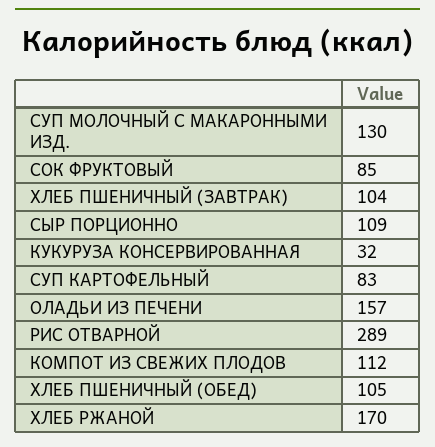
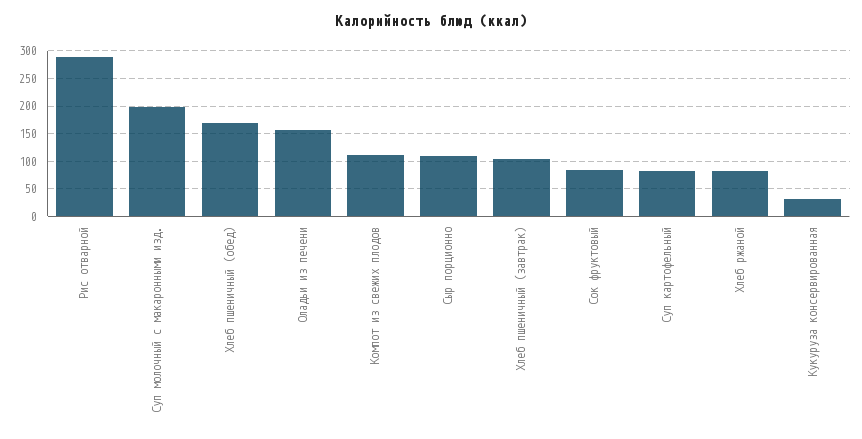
  {
-   "СУП МОЛОЧНЫЙ С МАКАРОННЫМИ ИЗД.": 130,
+   "СУП МОЛОЧНЫЙ С МАКАРОННЫМИ ИЗД.": 200,
    "СОК ФРУКТОВЫЙ": 85,
    "ХЛЕБ ПШЕНИЧНЫЙ (ЗАВТРАК)": 104,
    "СЫР ПОРЦИОННО": 109,
    "КУКУРУЗА КОНСЕРВИРОВАННАЯ": 32,
    "СУП КАРТОФЕЛЬНЫЙ": 83,
    "ОЛАДЬИ ИЗ ПЕЧЕНИ": 157,
    "РИС ОТВАРНОЙ": 289,
    "КОМПОТ ИЗ СВЕЖИХ ПЛОДОВ": 112,
-   "ХЛЕБ ПШЕНИЧНЫЙ (ОБЕД)": 105,
+   "ХЛЕБ ПШЕНИЧНЫЙ (ОБЕД)": 175,
-   "ХЛЕБ РЖАНОЙ": 170
+   "ХЛЕБ РЖАНОЙ": 75
  }

